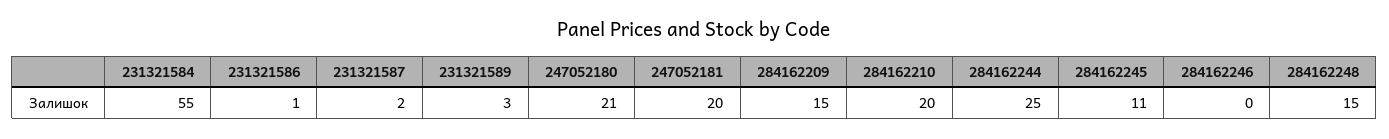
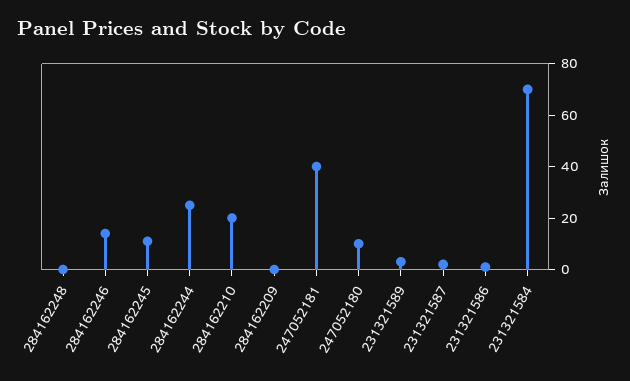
  {
-   "231321584": 55,
+   "231321584": 70,
    "231321586": 1,
    "231321587": 2,
    "231321589": 3,
-   "247052180": 21,
+   "247052180": 10,
-   "247052181": 20,
+   "247052181": 40,
-   "284162209": 15,
+   "284162209": 0,
    "284162210": 20,
    "284162244": 25,
    "284162245": 11,
-   "284162246": 0,
+   "284162246": 15,
-   "284162248": 15
+   "284162248": 0
  }

